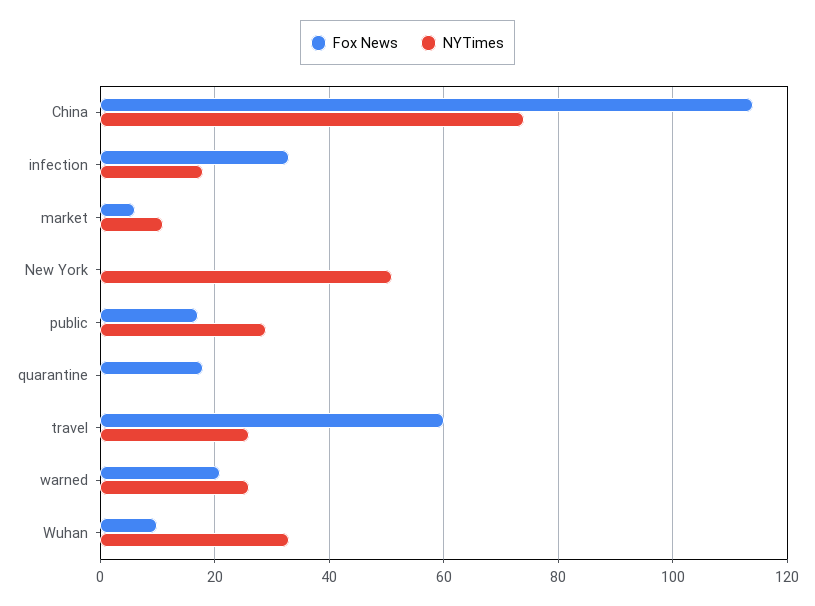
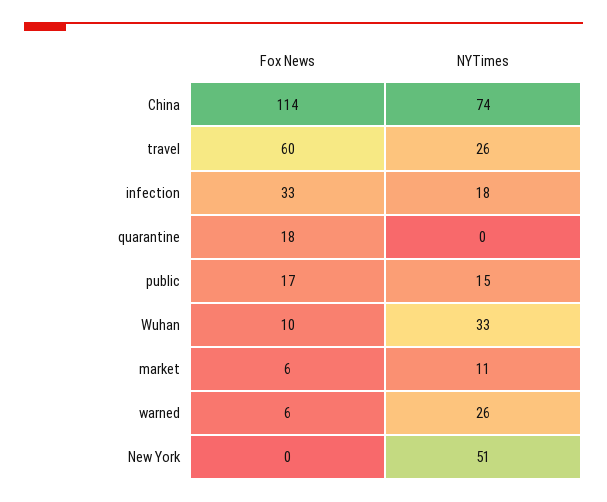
  {
    "Fox News": {
      "China": 114,
      "infection": 33,
      "market": 6,
      "New York": 0,
      "public": 17,
      "quarantine": 18,
      "travel": 60,
-     "warned": 20,
+     "warned": 6,
      "Wuhan": 10
    },
    "NYTimes": {
      "China": 74,
      "infection": 18,
      "market": 11,
      "New York": 51,
-     "public": 30,
+     "public": 15,
      "quarantine": 0,
      "travel": 26,
      "warned": 26,
      "Wuhan": 33
    }
  }

